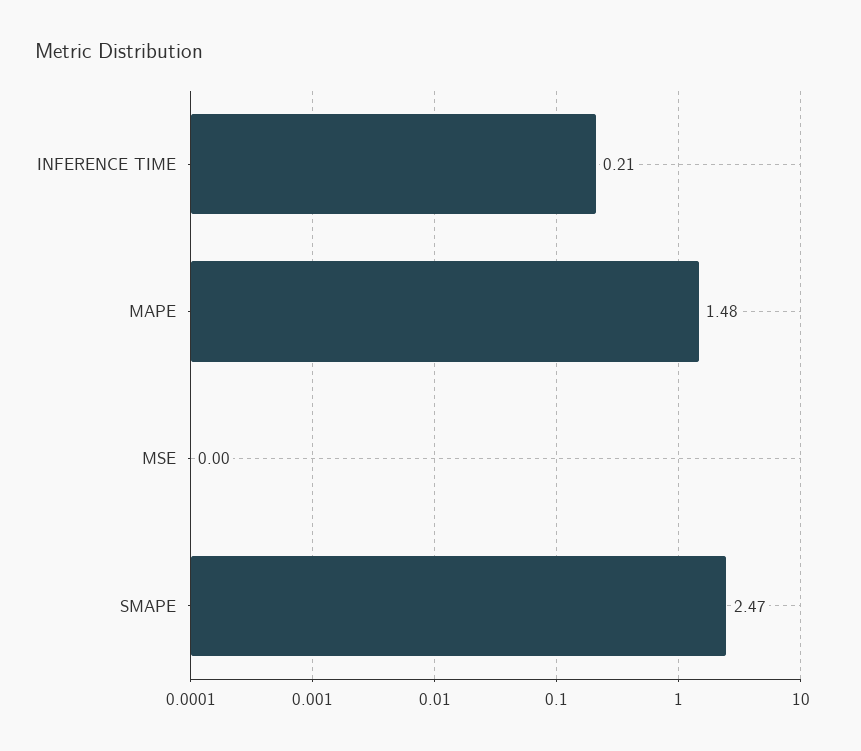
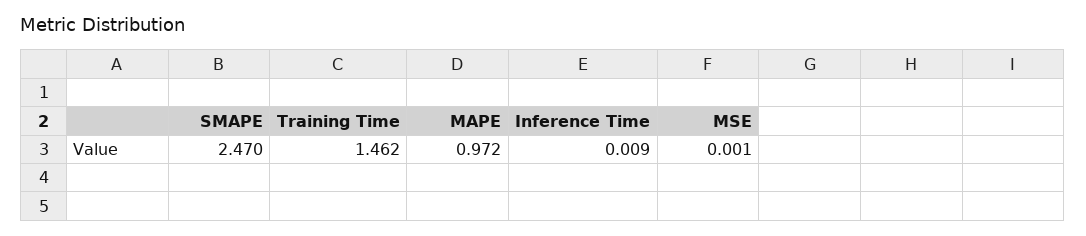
  {
-   "INFERENCE TIME": 0.21,
+   "INFERENCE TIME": 0.009,
-   "MAPE": 1.48,
+   "MAPE": 0.972,
    "MSE": 0.001,
-   "SMAPE": 2.47
+   "SMAPE": 2.47,
+   "Training Time": 1.462
  }

